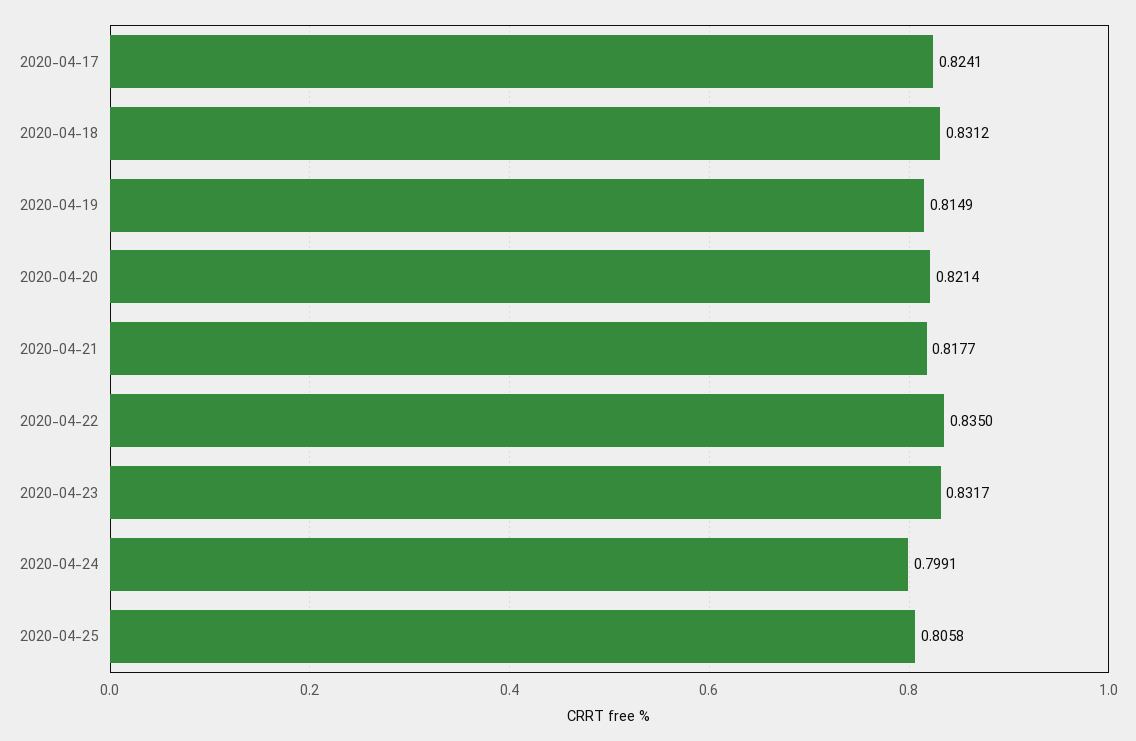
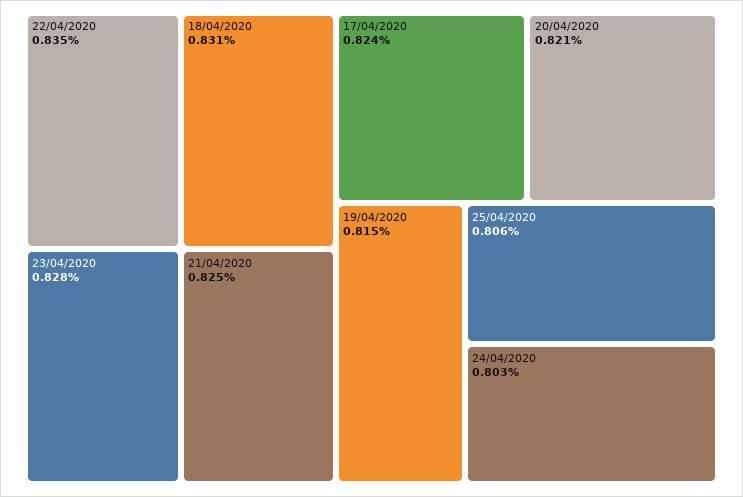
  {
    "2020-04-17": 0.8241,
    "2020-04-18": 0.8312,
    "2020-04-19": 0.8149,
    "2020-04-20": 0.8214,
-   "2020-04-21": 0.8177,
+   "2020-04-21": 0.825,
    "2020-04-22": 0.835,
-   "2020-04-23": 0.8317,
+   "2020-04-23": 0.828,
-   "2020-04-24": 0.7991,
+   "2020-04-24": 0.803,
    "2020-04-25": 0.8058
  }

